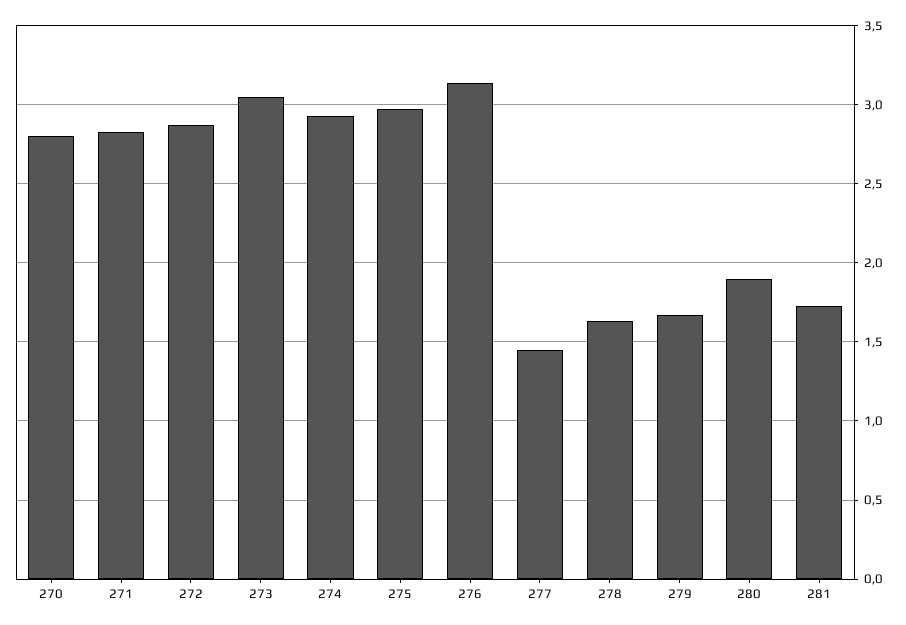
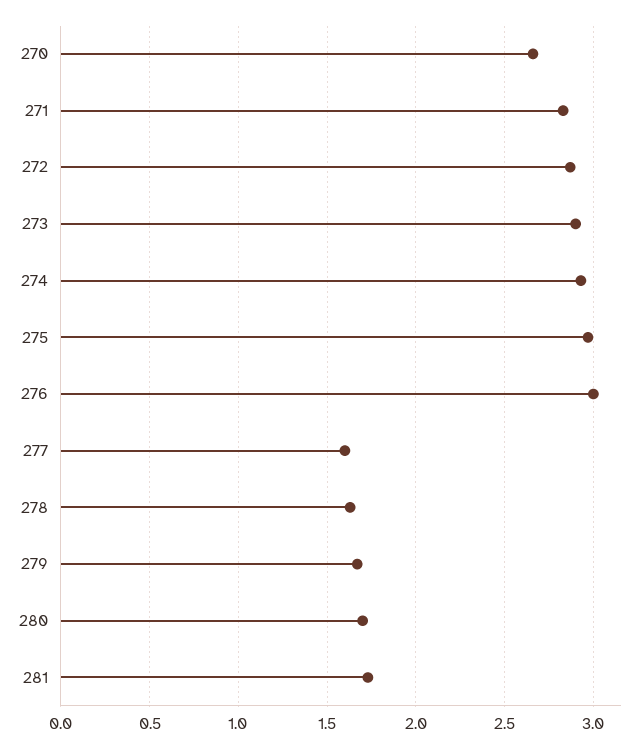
  {
-   "270": 2.8,
+   "270": 2.65,
    "271": 2.85,
    "272": 2.85,
-   "273": 3.05,
+   "273": 2.9,
    "274": 2.95,
    "275": 2.95,
-   "276": 3.15,
+   "276": 3,
-   "277": 1.45,
+   "277": 1.6,
    "278": 1.65,
    "279": 1.65,
-   "280": 1.9,
+   "280": 1.7,
    "281": 1.75
  }

